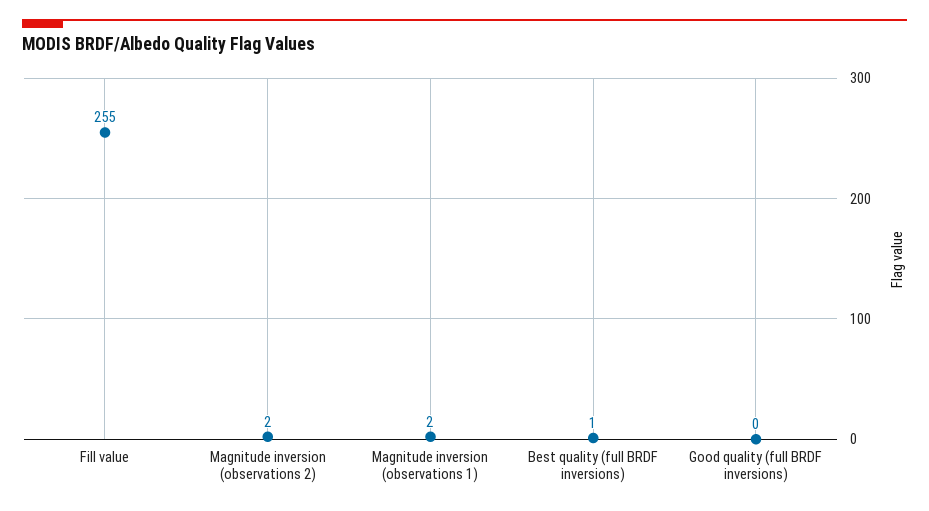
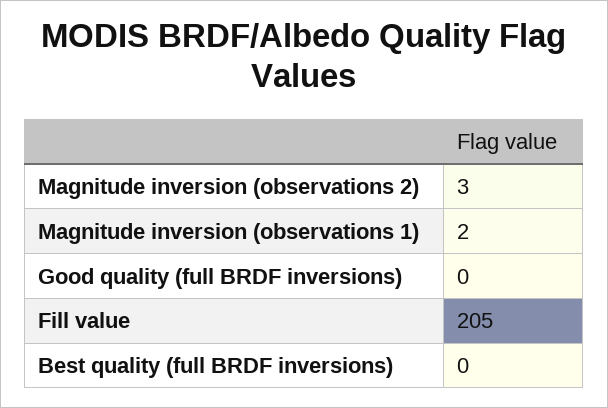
  {
-   "Fill value": 255,
+   "Fill value": 205,
-   "Magnitude inversion (observations 2)": 2,
+   "Magnitude inversion (observations 2)": 3,
    "Magnitude inversion (observations 1)": 2,
-   "Best quality (full BRDF inversions)": 1,
+   "Best quality (full BRDF inversions)": 0,
    "Good quality (full BRDF inversions)": 0
  }

